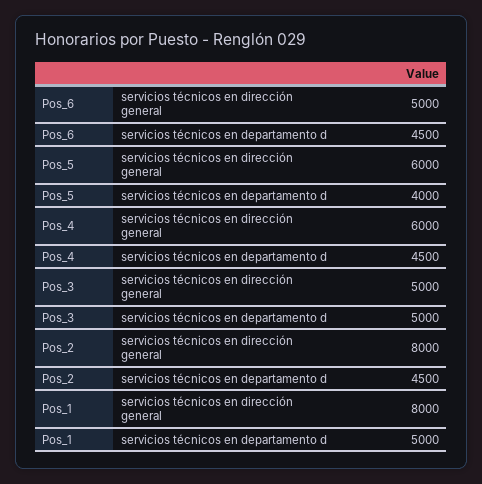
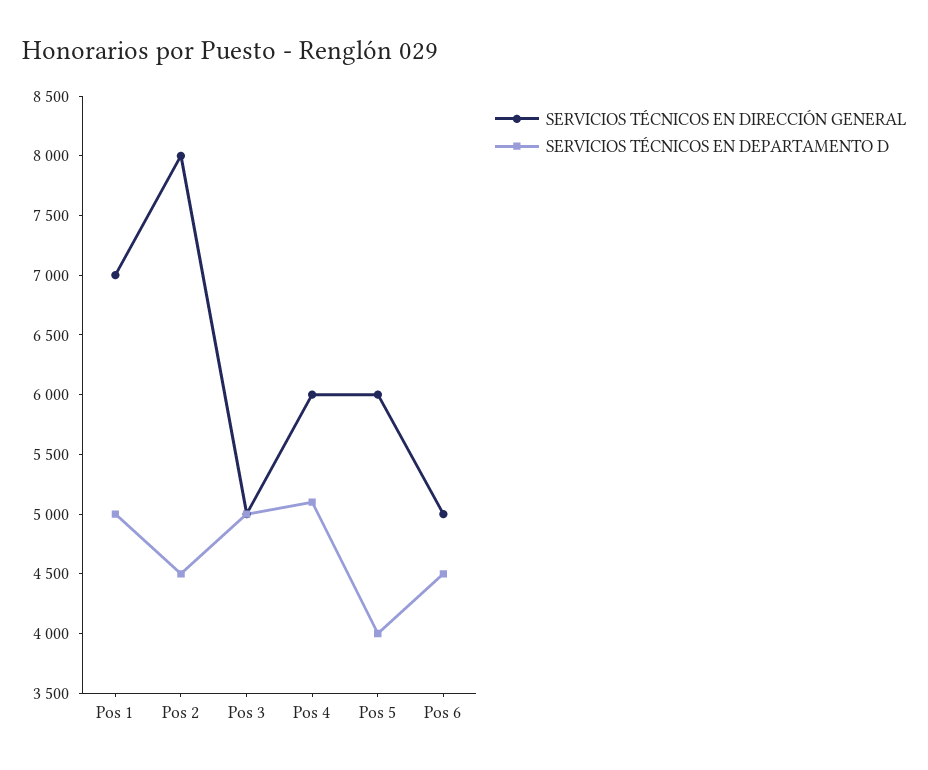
  {
    "servicios técnicos en dirección general": {
      "Pos_6": 5000,
      "Pos_5": 6000,
      "Pos_4": 6000,
      "Pos_3": 5000,
      "Pos_2": 8000,
-     "Pos_1": 8000
+     "Pos_1": 7000
    },
    "servicios técnicos en departamento d": {
      "Pos_6": 4500,
      "Pos_5": 4000,
-     "Pos_4": 4500,
+     "Pos_4": 5100,
      "Pos_3": 5000,
      "Pos_2": 4500,
      "Pos_1": 5000
    }
  }

